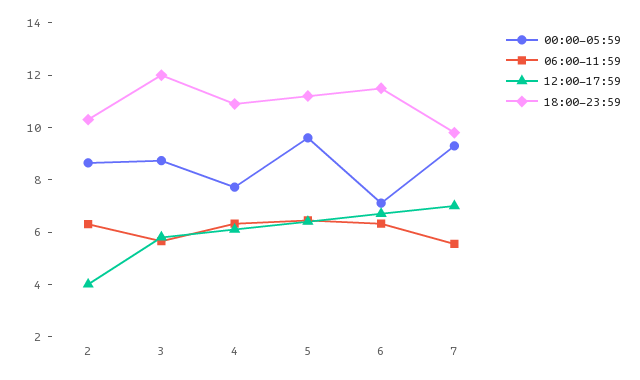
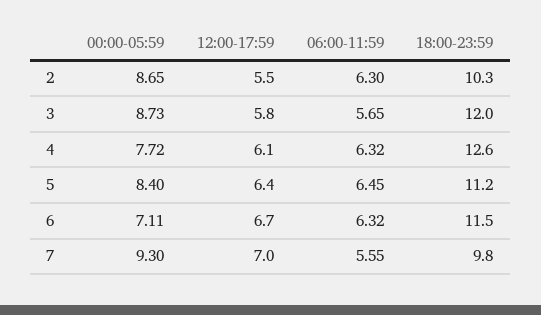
  {
    "00:00-05:59": {
      "2": 8.65,
      "3": 8.73,
      "4": 7.72,
-     "5": 9.5,
+     "5": 8.4,
      "6": 7.11,
      "7": 9.3
    },
    "06:00-11:59": {
      "2": 6.3,
      "3": 5.65,
      "4": 6.32,
      "5": 6.45,
      "6": 6.32,
      "7": 5.55
    },
    "12:00-17:59": {
-     "2": 4,
+     "2": 5.5,
      "3": 5.8,
      "4": 6.1,
      "5": 6.4,
      "6": 6.7,
      "7": 7
    },
    "18:00-23:59": {
      "2": 10.3,
      "3": 12,
-     "4": 11,
+     "4": 12.6,
      "5": 11.2,
      "6": 11.5,
      "7": 9.8
    }
  }

